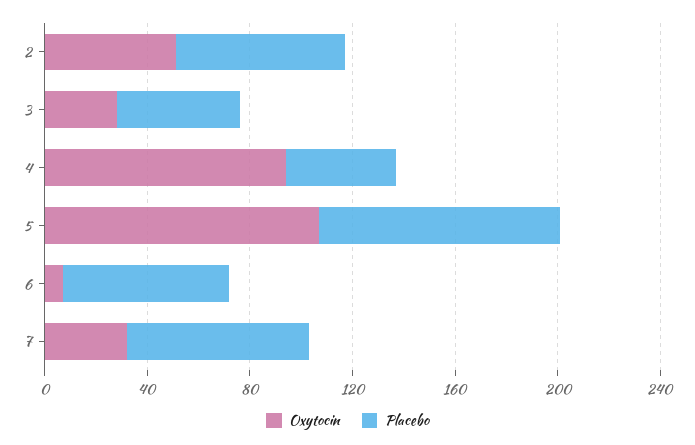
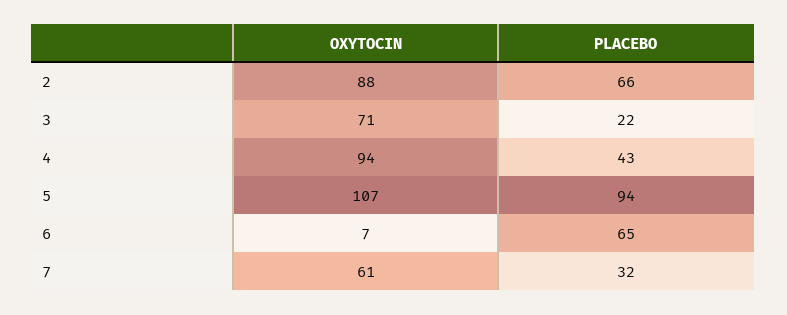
  {
    "Oxytocin": {
-     "2": 50,
+     "2": 88,
-     "3": 30,
+     "3": 71,
      "4": 94,
      "5": 107,
      "6": 7,
-     "7": 30
+     "7": 61
    },
    "Placebo": {
      "2": 66,
-     "3": 50,
+     "3": 22,
      "4": 43,
      "5": 94,
      "6": 65,
-     "7": 70
+     "7": 32
    }
  }

